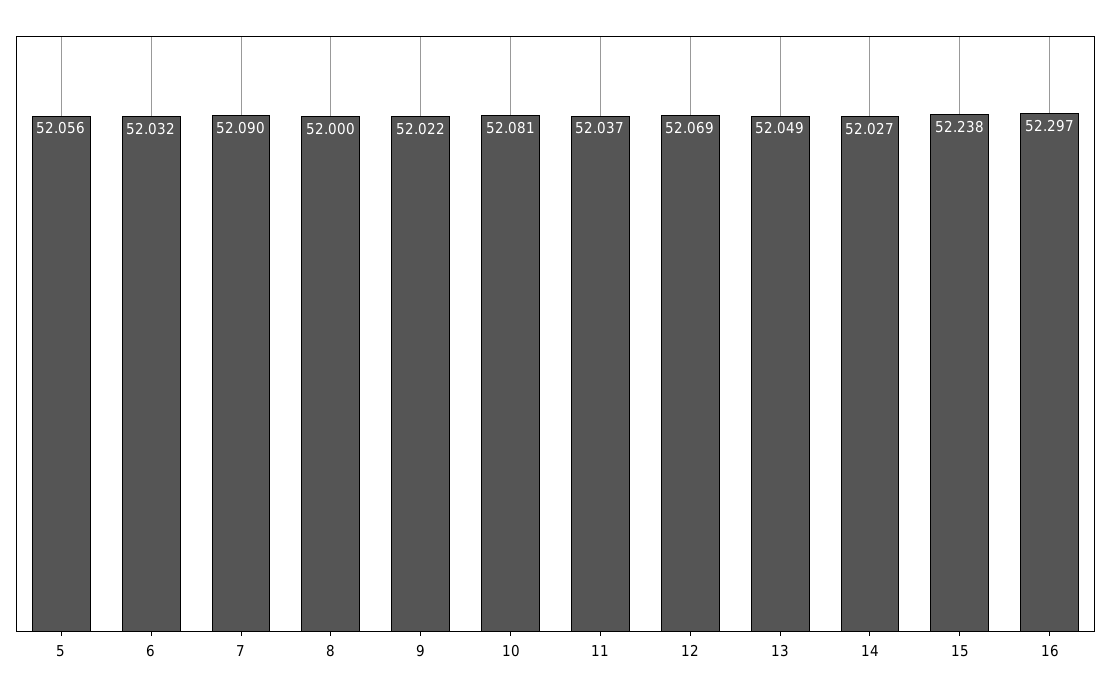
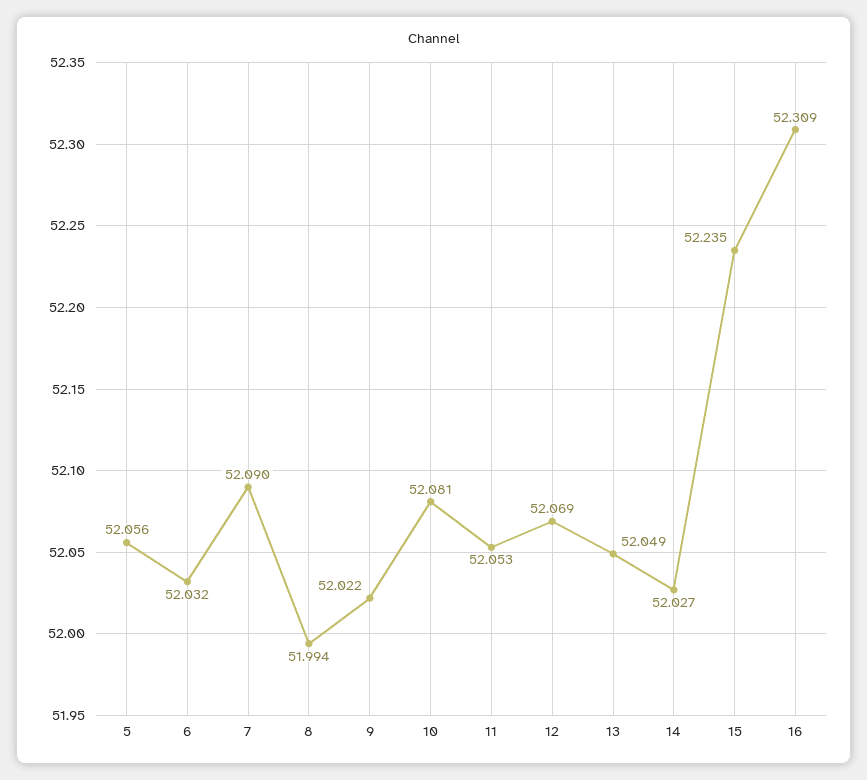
  {
    "5": 52.056,
    "6": 52.032,
    "7": 52.09,
-   "8": 52,
+   "8": 51.994,
    "9": 52.022,
    "10": 52.081,
-   "11": 52.037,
+   "11": 52.053,
    "12": 52.069,
    "13": 52.049,
    "14": 52.027,
-   "15": 52.238,
+   "15": 52.235,
-   "16": 52.297
+   "16": 52.309
  }

